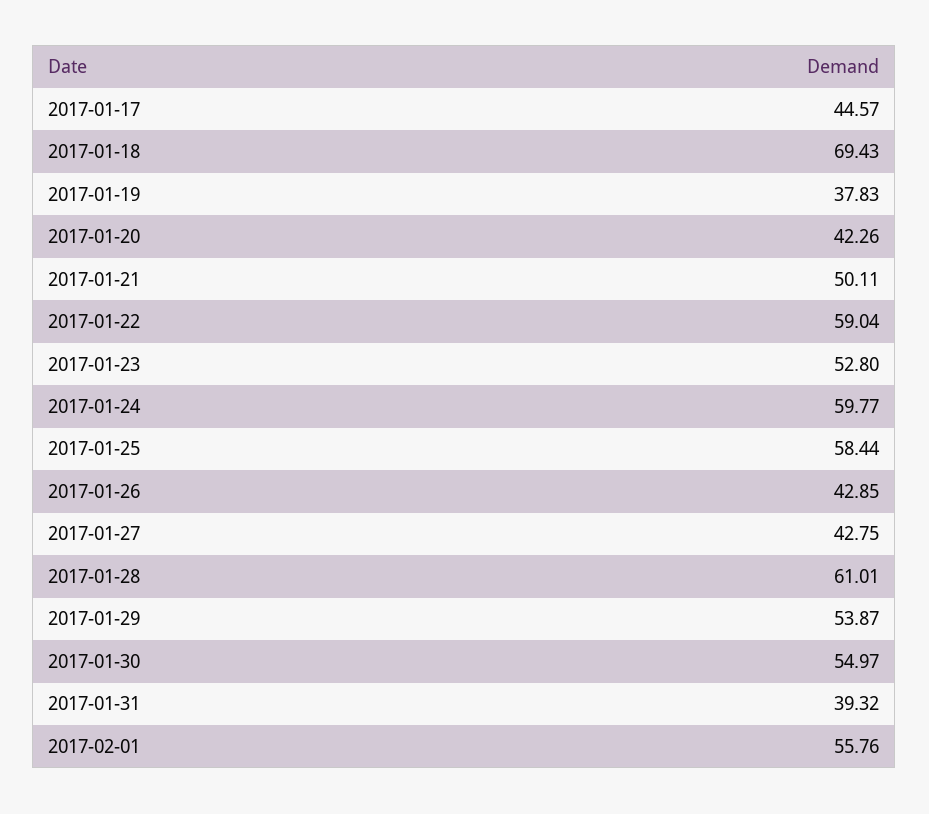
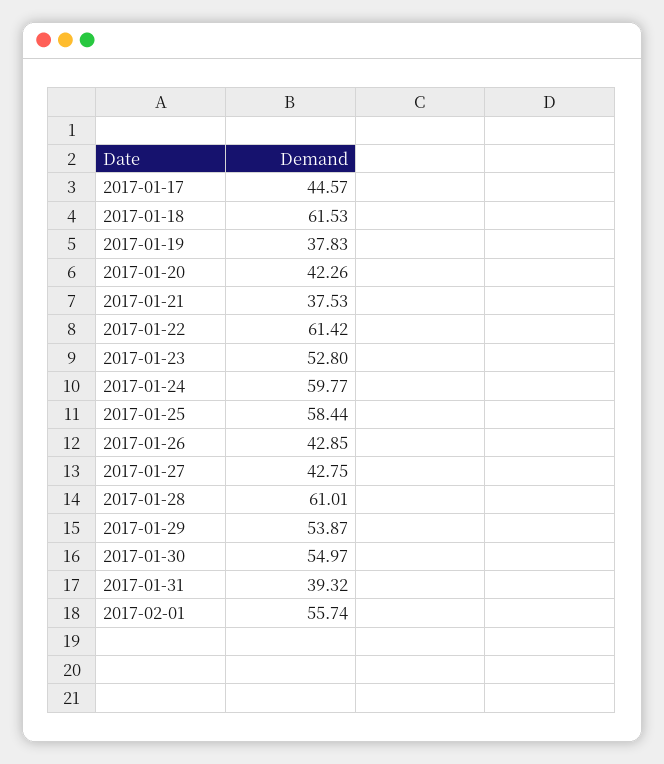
  {
    "2017-01-17": 44.57,
-   "2017-01-18": 69.43,
+   "2017-01-18": 61.53,
    "2017-01-19": 37.83,
    "2017-01-20": 42.26,
-   "2017-01-21": 50.11,
+   "2017-01-21": 37.53,
-   "2017-01-22": 59.04,
+   "2017-01-22": 61.42,
    "2017-01-23": 52.8,
    "2017-01-24": 59.77,
    "2017-01-25": 58.44,
    "2017-01-26": 42.85,
    "2017-01-27": 42.75,
    "2017-01-28": 61.01,
    "2017-01-29": 53.87,
    "2017-01-30": 54.97,
    "2017-01-31": 39.32,
-   "2017-02-01": 55.76
+   "2017-02-01": 55.74
  }

